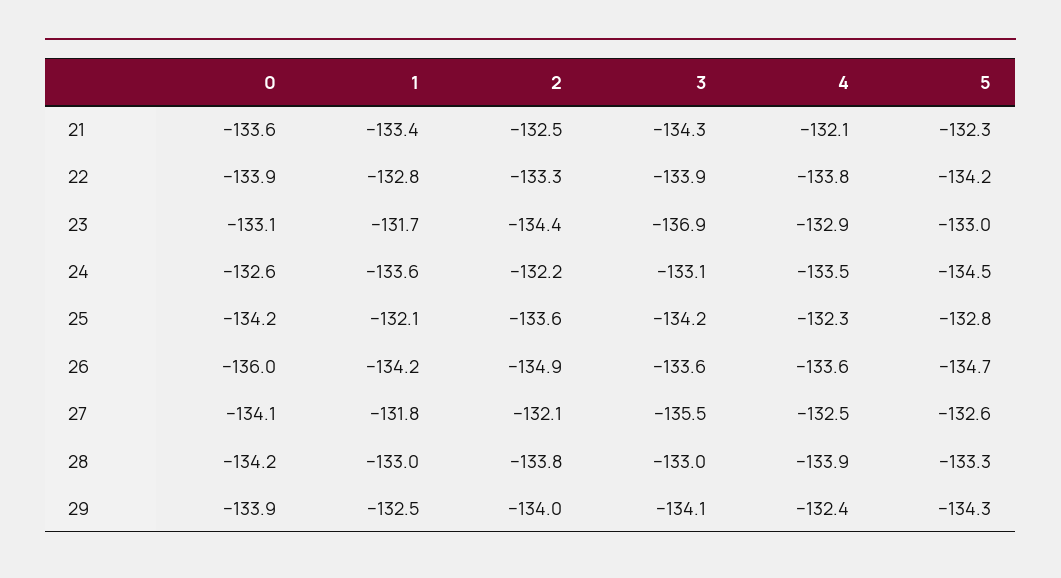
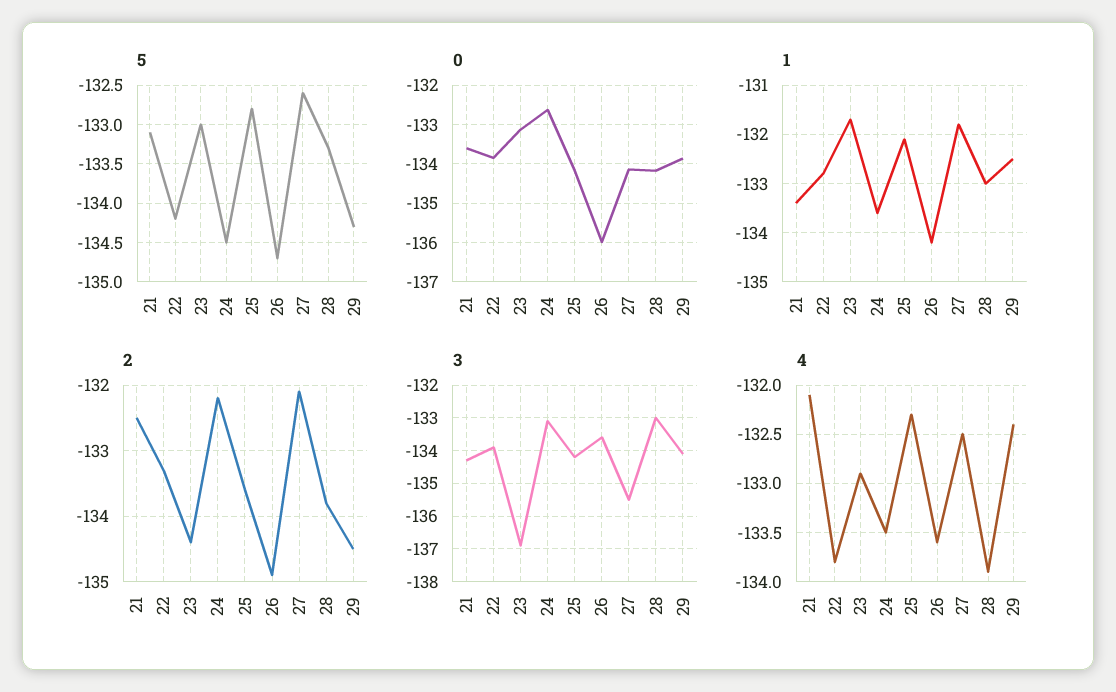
  {
    "0": {
      "21": -133.6,
      "22": -133.9,
      "23": -133.1,
      "24": -132.6,
      "25": -134.2,
      "26": -136,
      "27": -134.1,
      "28": -134.2,
      "29": -133.9
    },
    "1": {
      "21": -133.4,
      "22": -132.8,
      "23": -131.7,
      "24": -133.6,
      "25": -132.1,
      "26": -134.2,
      "27": -131.8,
      "28": -133,
      "29": -132.5
    },
    "2": {
      "21": -132.5,
      "22": -133.3,
      "23": -134.4,
      "24": -132.2,
      "25": -133.6,
      "26": -134.9,
      "27": -132.1,
      "28": -133.8,
-     "29": -134
+     "29": -134.5
    },
    "3": {
      "21": -134.3,
      "22": -133.9,
      "23": -136.9,
      "24": -133.1,
      "25": -134.2,
      "26": -133.6,
      "27": -135.5,
      "28": -133,
      "29": -134.1
    },
    "4": {
      "21": -132.1,
      "22": -133.8,
      "23": -132.9,
      "24": -133.5,
      "25": -132.3,
      "26": -133.6,
      "27": -132.5,
      "28": -133.9,
      "29": -132.4
    },
    "5": {
-     "21": -132.3,
+     "21": -133.1,
      "22": -134.2,
      "23": -133,
      "24": -134.5,
      "25": -132.8,
      "26": -134.7,
      "27": -132.6,
      "28": -133.3,
      "29": -134.3
    }
  }

